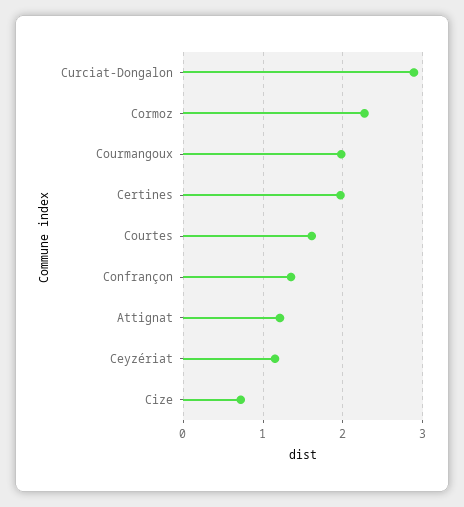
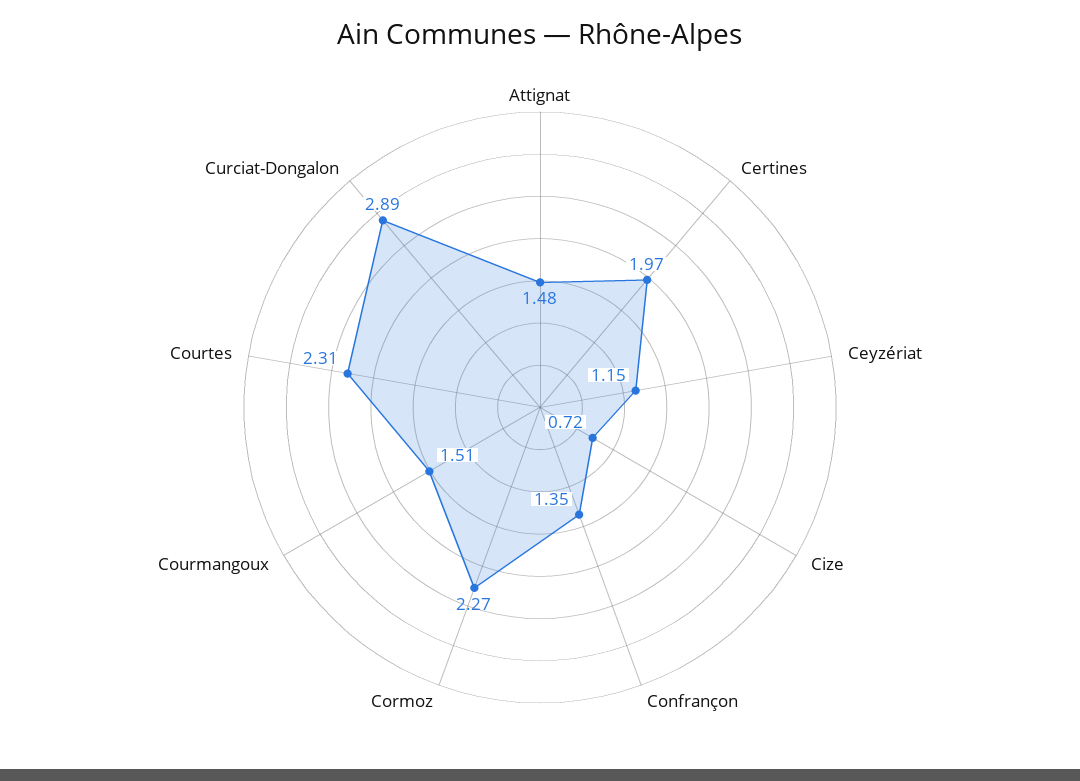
  {
    "Curciat-Dongalon": 2.89,
    "Cormoz": 2.27,
-   "Courmangoux": 2,
+   "Courmangoux": 1.51,
    "Certines": 1.97,
-   "Courtes": 1.6,
+   "Courtes": 2.31,
    "Confrançon": 1.35,
-   "Attignat": 1.2,
+   "Attignat": 1.48,
    "Ceyzériat": 1.15,
    "Cize": 0.72
  }

